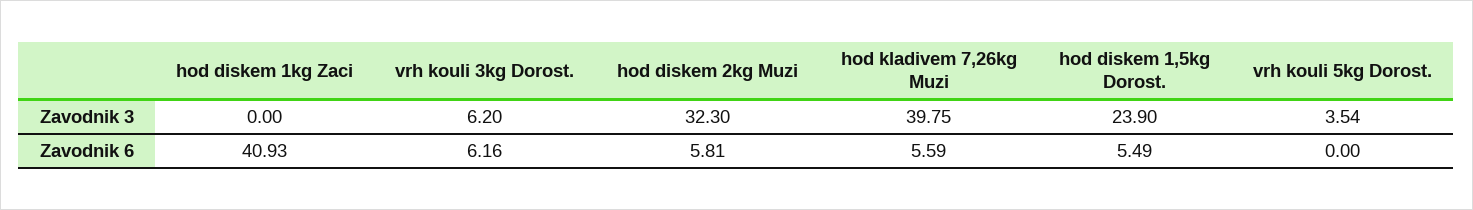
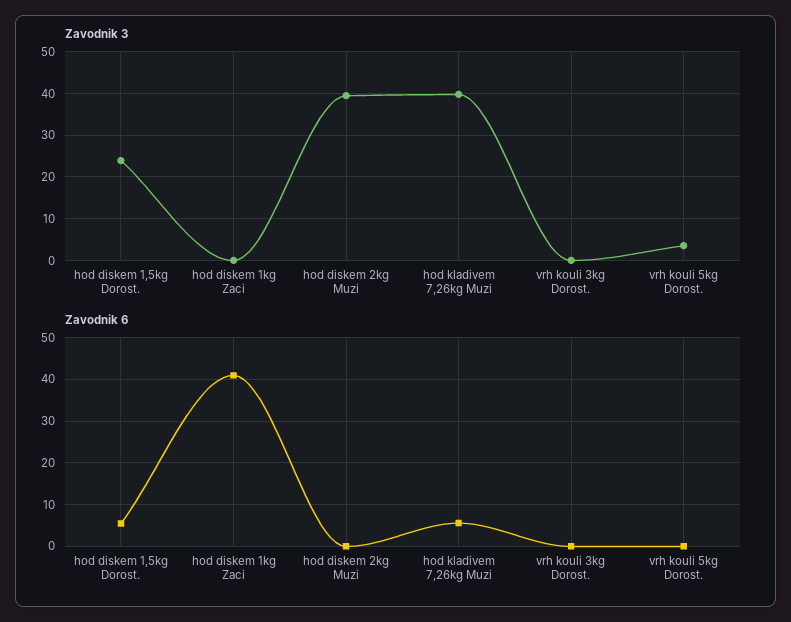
  {
    "Zavodnik 3": {
      "hod diskem 1kg Zaci": 0,
-     "vrh kouli 3kg Dorost.": 6.2,
+     "vrh kouli 3kg Dorost.": 0,
-     "hod diskem 2kg Muzi": 32.3,
+     "hod diskem 2kg Muzi": 40,
      "hod kladivem 7,26kg Muzi": 39.75,
      "hod diskem 1,5kg Dorost.": 23.9,
      "vrh kouli 5kg Dorost.": 3.54
    },
    "Zavodnik 6": {
      "hod diskem 1kg Zaci": 40.93,
-     "vrh kouli 3kg Dorost.": 6.16,
+     "vrh kouli 3kg Dorost.": 0,
-     "hod diskem 2kg Muzi": 5.81,
+     "hod diskem 2kg Muzi": 0,
      "hod kladivem 7,26kg Muzi": 5.59,
      "hod diskem 1,5kg Dorost.": 5.49,
      "vrh kouli 5kg Dorost.": 0
    }
  }

